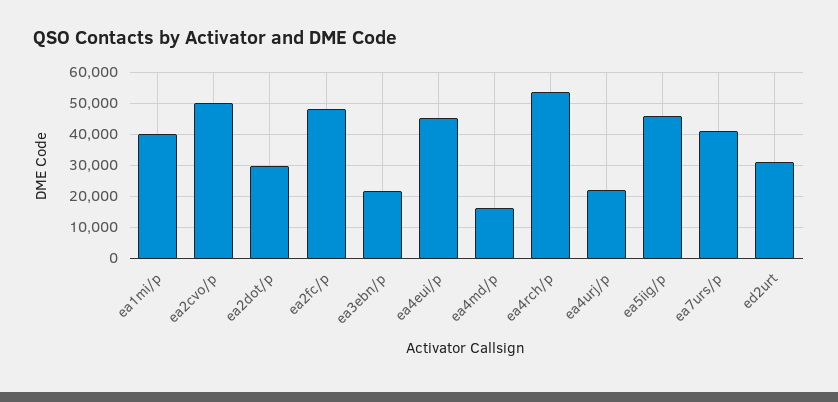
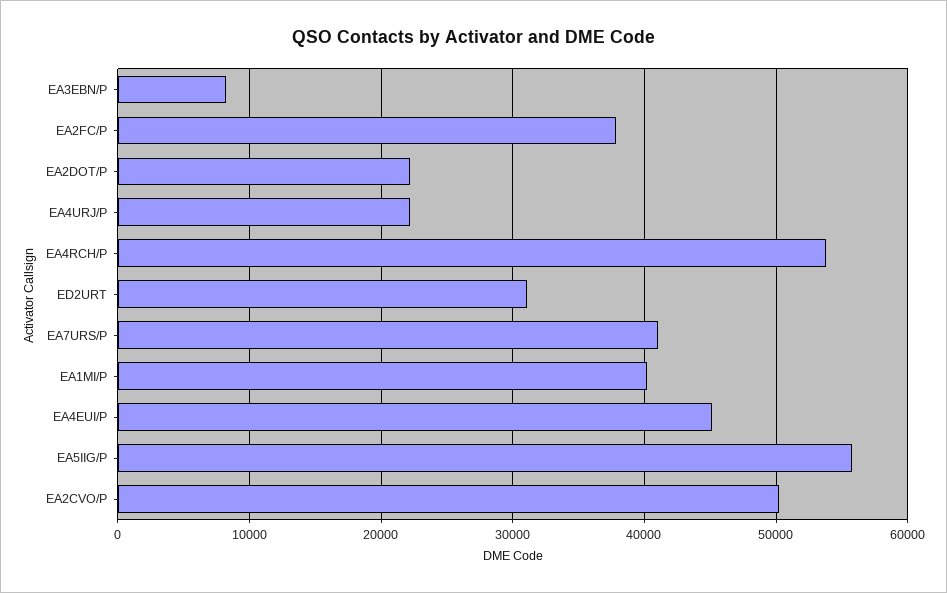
  {
    "ea1mi/p": 40000,
    "ea2cvo/p": 50000,
-   "ea2dot/p": 30000,
+   "ea2dot/p": 22000,
-   "ea2fc/p": 48000,
+   "ea2fc/p": 38000,
-   "ea3ebn/p": 22000,
+   "ea3ebn/p": 8000,
    "ea4eui/p": 45000,
-   "ea4md/p": 16000,
    "ea4rch/p": 54000,
    "ea4urj/p": 22000,
-   "ea5iig/p": 46000,
+   "ea5iig/p": 56000,
    "ea7urs/p": 41000,
    "ed2urt": 31000
  }

